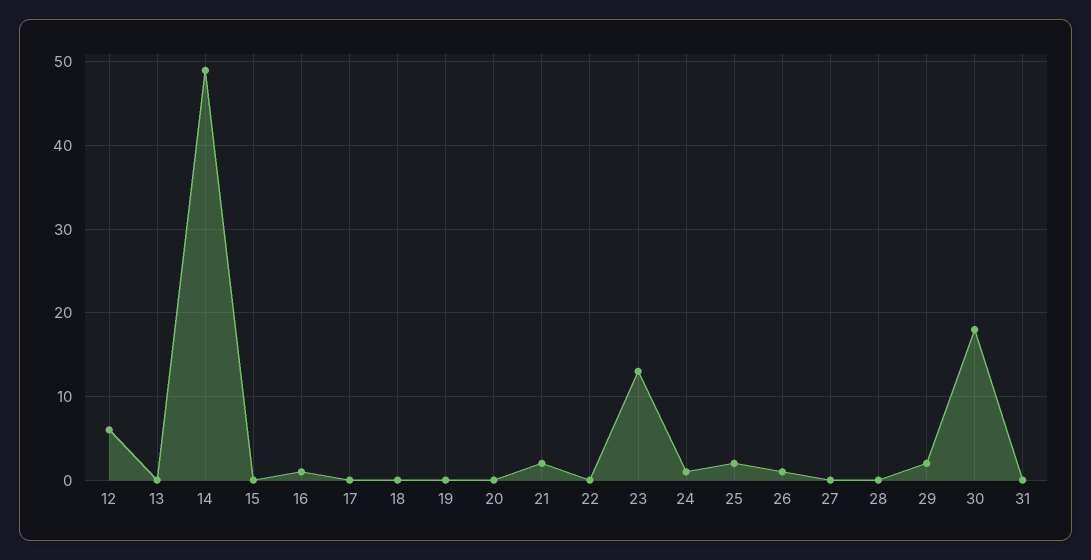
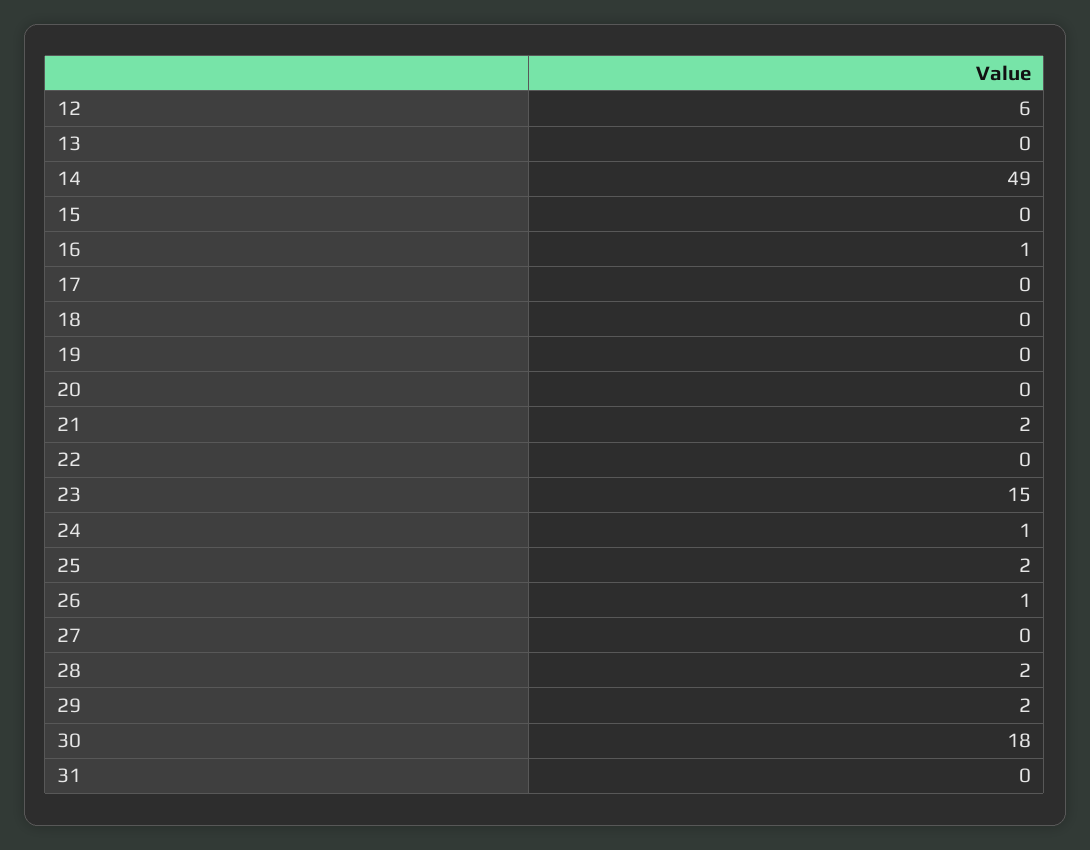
  {
    "12": 6,
    "13": 0,
    "14": 49,
    "15": 0,
    "16": 1,
    "17": 0,
    "18": 0,
    "19": 0,
    "20": 0,
    "21": 2,
    "22": 0,
-   "23": 13,
+   "23": 15,
    "24": 1,
    "25": 2,
    "26": 1,
    "27": 0,
-   "28": 0,
+   "28": 2,
    "29": 2,
    "30": 18,
    "31": 0
  }

